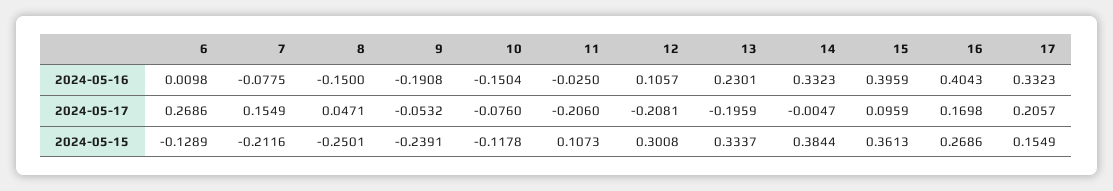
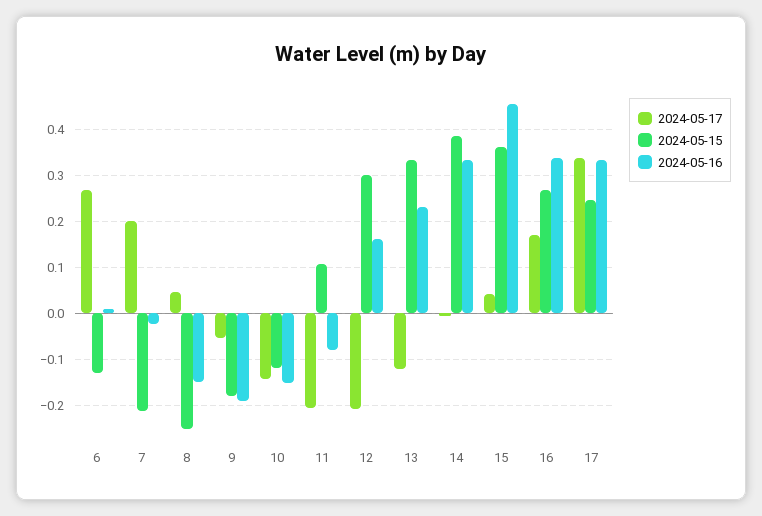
  {
    "2024-05-16": {
      "6": 0.0098,
-     "7": -0.0775,
+     "7": -0.02,
      "8": -0.15,
      "9": -0.1908,
      "10": -0.1504,
-     "11": -0.025,
+     "11": -0.08,
-     "12": 0.1057,
+     "12": 0.16,
      "13": 0.2301,
      "14": 0.3323,
-     "15": 0.3959,
+     "15": 0.46,
-     "16": 0.4043,
+     "16": 0.34,
      "17": 0.3323
    },
    "2024-05-17": {
      "6": 0.2686,
-     "7": 0.1549,
+     "7": 0.2,
      "8": 0.0471,
      "9": -0.0532,
-     "10": -0.076,
+     "10": -0.14,
      "11": -0.206,
      "12": -0.2081,
-     "13": -0.1959,
+     "13": -0.12,
      "14": -0.0047,
-     "15": 0.0959,
+     "15": 0.04,
      "16": 0.1698,
-     "17": 0.2057
+     "17": 0.34
    },
    "2024-05-15": {
      "6": -0.1289,
      "7": -0.2116,
      "8": -0.2501,
-     "9": -0.2391,
+     "9": -0.18,
      "10": -0.1178,
      "11": 0.1073,
      "12": 0.3008,
      "13": 0.3337,
      "14": 0.3844,
      "15": 0.3613,
      "16": 0.2686,
-     "17": 0.1549
+     "17": 0.24
    }
  }

